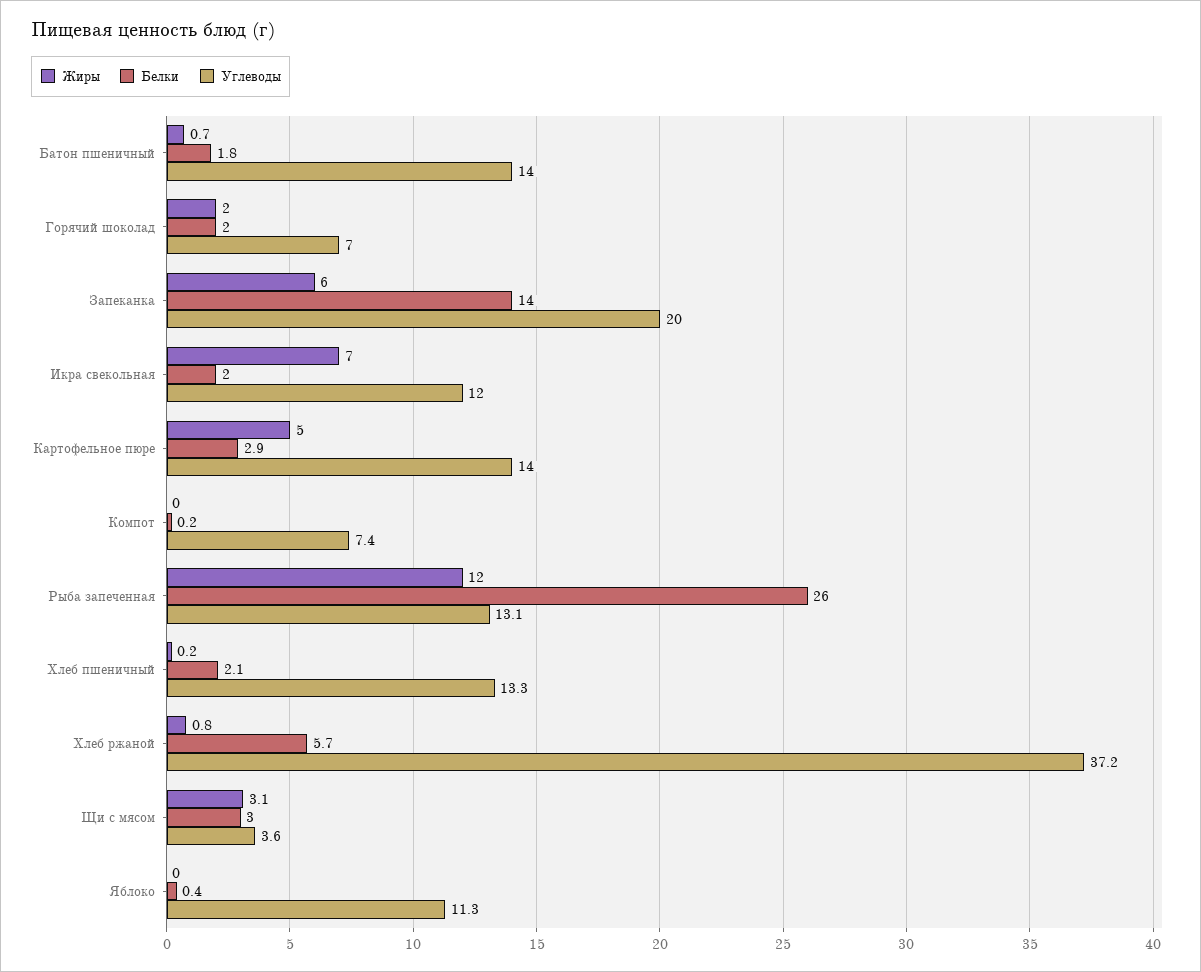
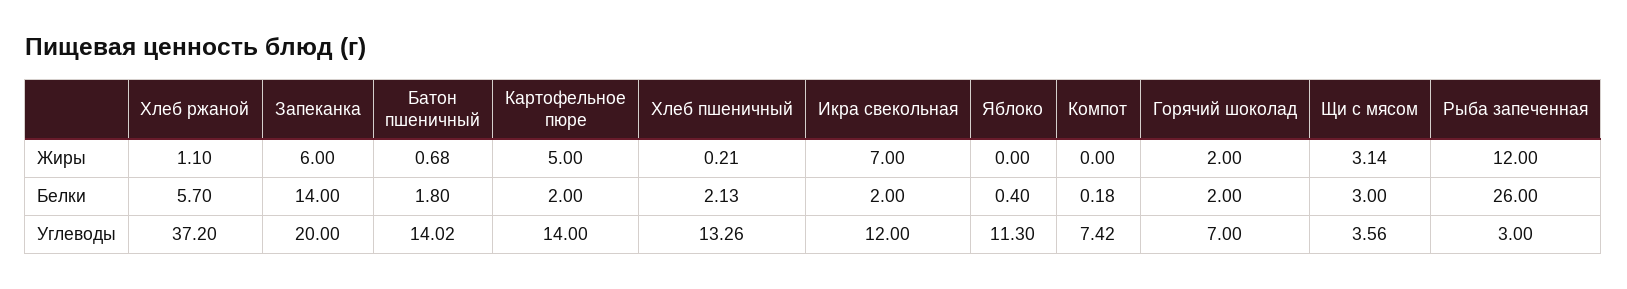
  {
    "Жиры": {
      "Батон пшеничный": 0.68,
      "Горячий шоколад": 2,
      "Запеканка": 6,
      "Икра свекольная": 7,
      "Картофельное пюре": 5,
      "Компот": 0,
      "Рыба запеченная": 12,
      "Хлеб пшеничный": 0.21,
-     "Хлеб ржаной": 0.8,
+     "Хлеб ржаной": 1.1,
      "Щи с мясом": 3.14,
      "Яблоко": 0
    },
    "Белки": {
      "Батон пшеничный": 1.8,
      "Горячий шоколад": 2,
      "Запеканка": 14,
      "Икра свекольная": 2,
-     "Картофельное пюре": 2.9,
+     "Картофельное пюре": 2,
      "Компот": 0.18,
      "Рыба запеченная": 26,
      "Хлеб пшеничный": 2.13,
      "Хлеб ржаной": 5.7,
      "Щи с мясом": 3,
      "Яблоко": 0.4
    },
    "Углеводы": {
      "Батон пшеничный": 14.02,
      "Горячий шоколад": 7,
      "Запеканка": 20,
      "Икра свекольная": 12,
      "Картофельное пюре": 14,
      "Компот": 7.42,
-     "Рыба запеченная": 13.1,
+     "Рыба запеченная": 3,
      "Хлеб пшеничный": 13.26,
      "Хлеб ржаной": 37.2,
      "Щи с мясом": 3.56,
      "Яблоко": 11.3
    }
  }

